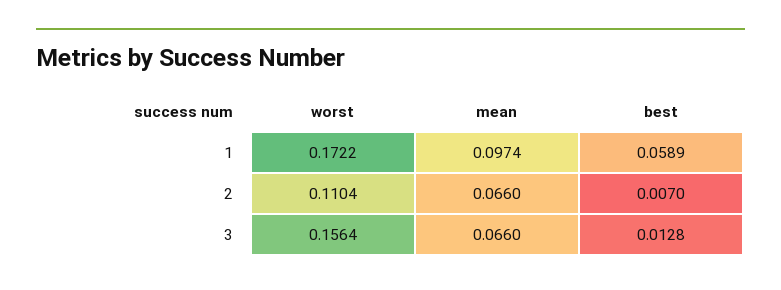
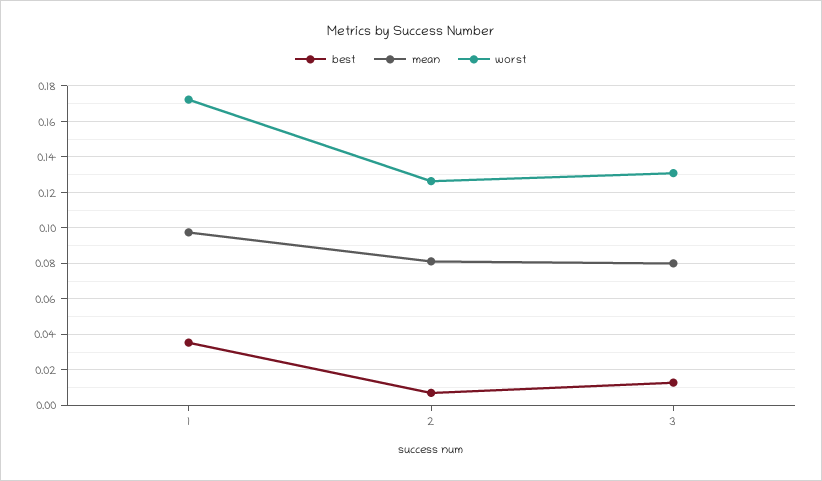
  {
    "worst": {
      "1": 0.1722,
-     "2": 0.1104,
+     "2": 0.125,
-     "3": 0.1564
+     "3": 0.13
    },
    "mean": {
      "1": 0.0974,
-     "2": 0.066,
+     "2": 0.08,
-     "3": 0.066
+     "3": 0.08
    },
    "best": {
-     "1": 0.0589,
+     "1": 0.035,
      "2": 0.007,
      "3": 0.0128
    }
  }

